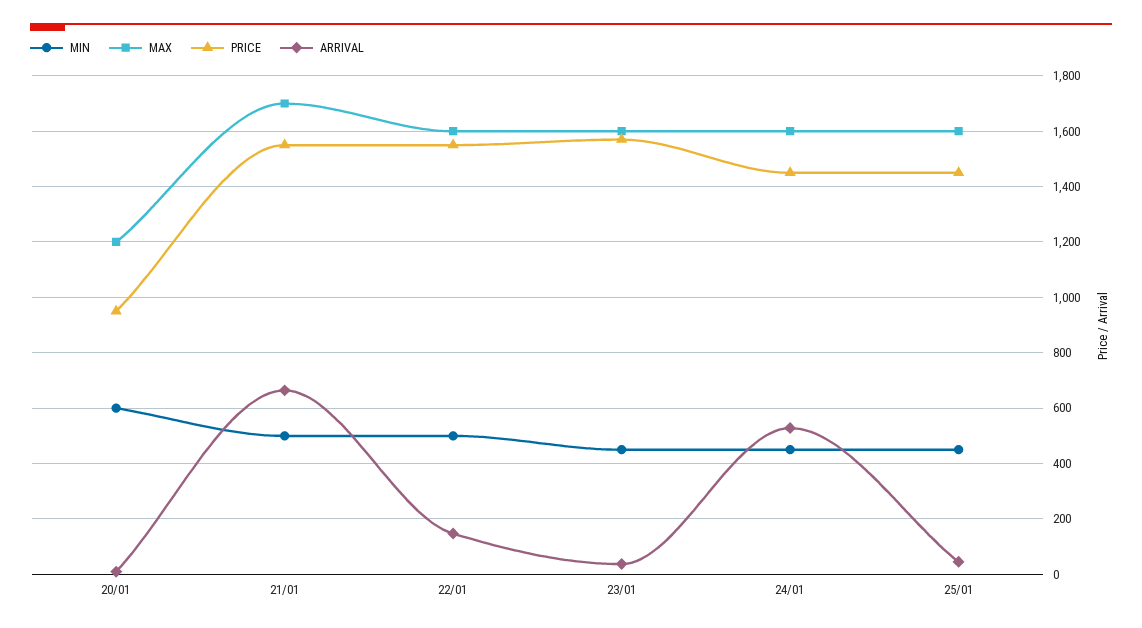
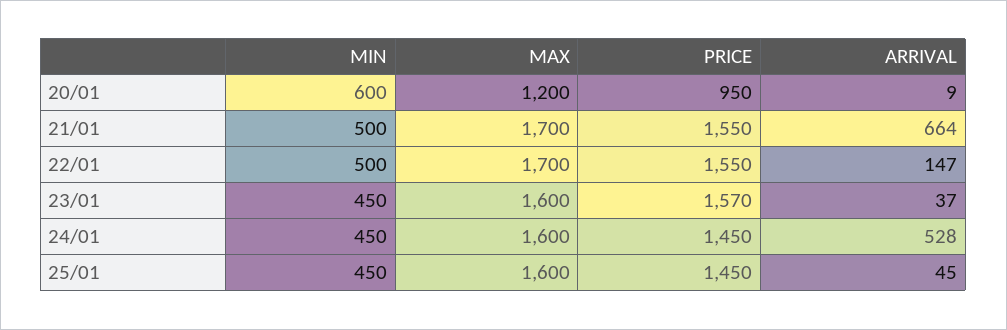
  {
    "MIN": {
      "20/01": 600,
      "21/01": 500,
      "22/01": 500,
      "23/01": 450,
      "24/01": 450,
      "25/01": 450
    },
    "MAX": {
      "20/01": 1200,
      "21/01": 1700,
-     "22/01": 1600,
+     "22/01": 1700,
      "23/01": 1600,
      "24/01": 1600,
      "25/01": 1600
    },
    "PRICE": {
      "20/01": 950,
      "21/01": 1550,
      "22/01": 1550,
      "23/01": 1570,
      "24/01": 1450,
      "25/01": 1450
    },
    "ARRIVAL": {
      "20/01": 9,
      "21/01": 664,
      "22/01": 147,
      "23/01": 37,
      "24/01": 528,
      "25/01": 45
    }
  }

